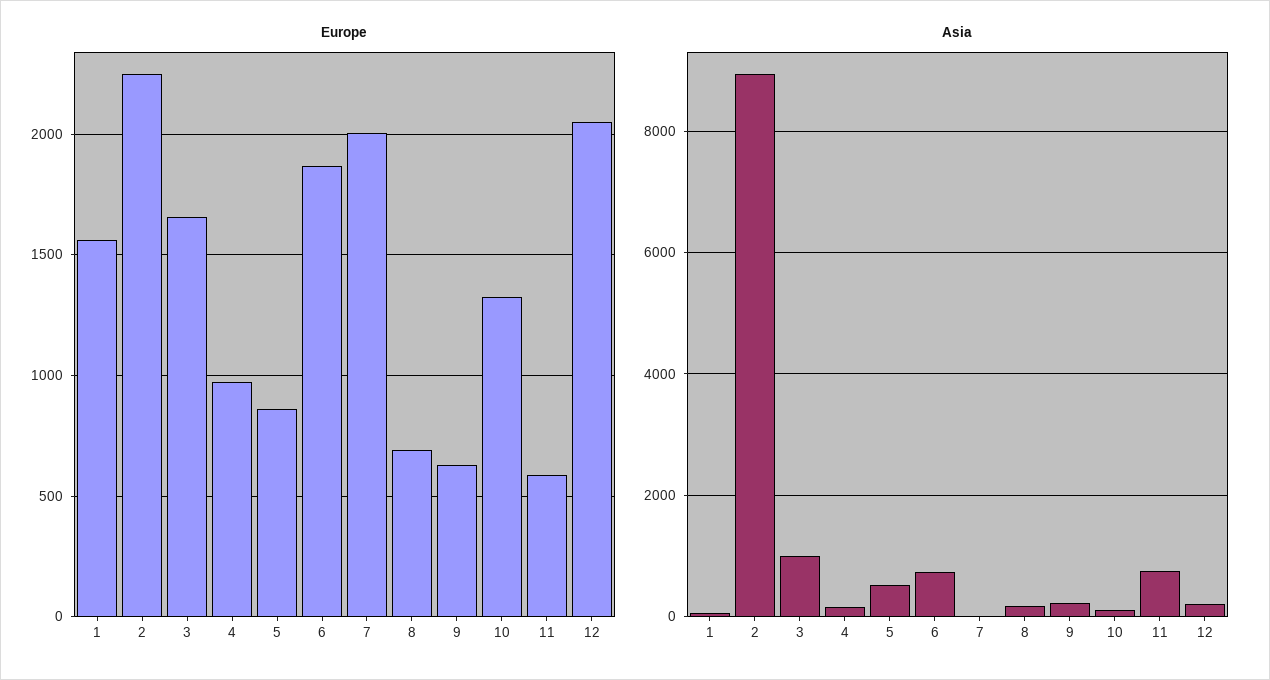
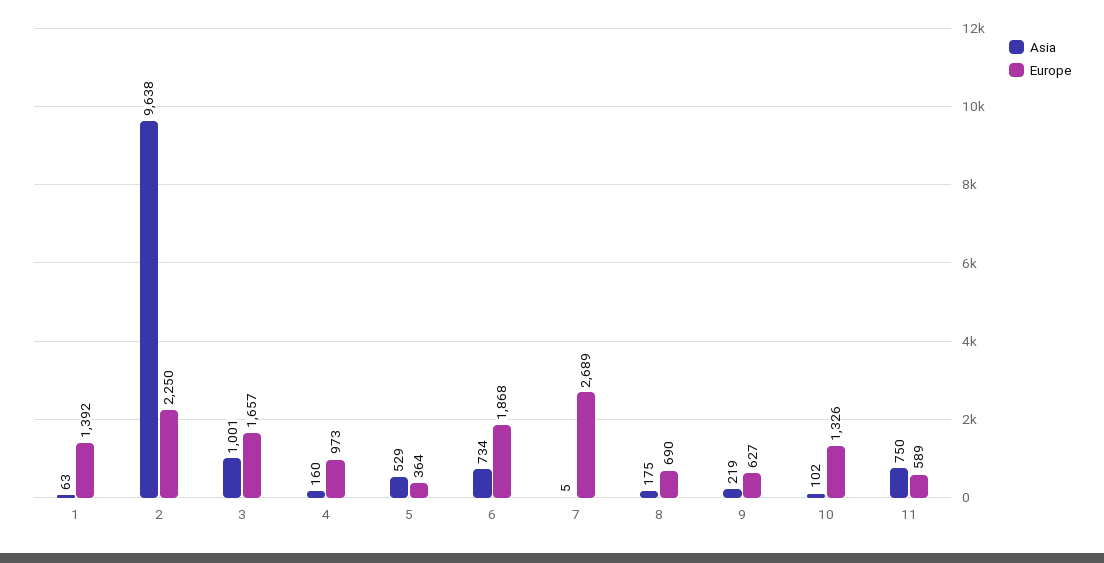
  {
    "Europe": {
-     "1": 1550,
+     "1": 1392,
      "2": 2250,
      "3": 1657,
      "4": 973,
-     "5": 850,
+     "5": 364,
      "6": 1868,
-     "7": 2000,
+     "7": 2689,
      "8": 690,
      "9": 627,
      "10": 1326,
-     "11": 589,
+     "11": 589
-     "12": 2050
    },
    "Asia": {
      "1": 63,
-     "2": 9000,
+     "2": 9638,
      "3": 1001,
      "4": 160,
      "5": 529,
      "6": 734,
      "7": 5,
      "8": 175,
      "9": 219,
      "10": 102,
-     "11": 750,
+     "11": 750
-     "12": 200
    }
  }

